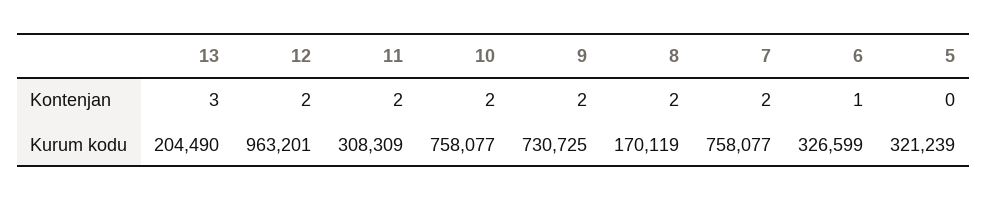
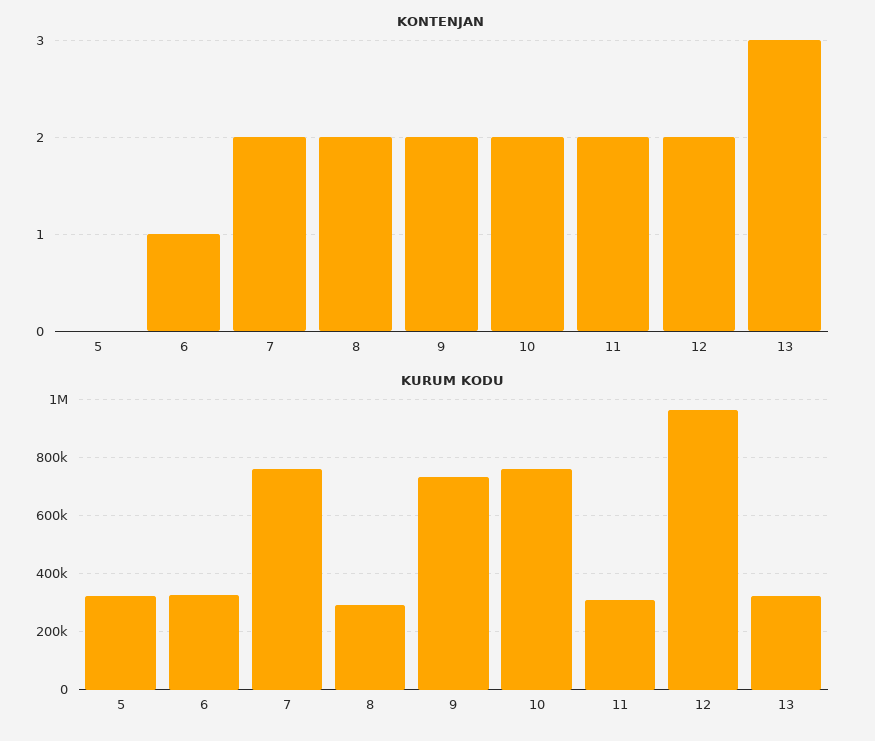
  {
    "Kontenjan": {
      "13": 3,
      "12": 2,
      "11": 2,
      "10": 2,
      "9": 2,
      "8": 2,
      "7": 2,
      "6": 1,
      "5": 0
    },
    "Kurum kodu": {
-     "13": 204490,
+     "13": 325000,
      "12": 963201,
      "11": 308309,
      "10": 758077,
      "9": 730725,
-     "8": 170119,
+     "8": 300000,
      "7": 758077,
      "6": 326599,
      "5": 321239
    }
  }

